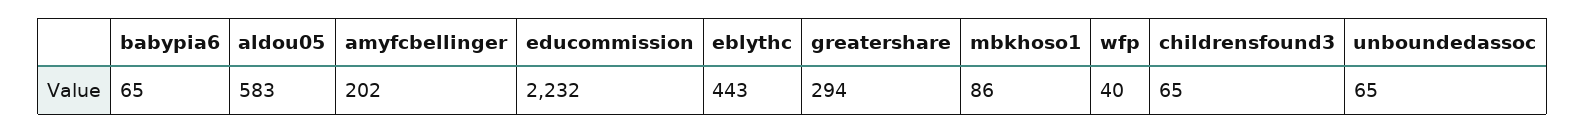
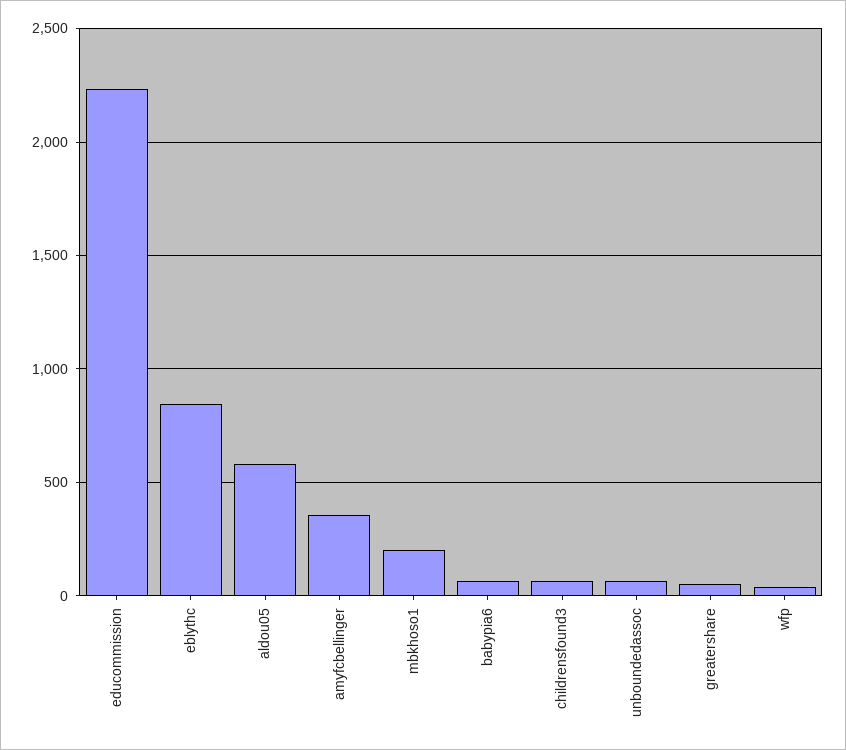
  {
    "babypia6": 65,
    "aldou05": 583,
-   "amyfcbellinger": 202,
+   "amyfcbellinger": 350,
    "educommission": 2232,
-   "eblythc": 443,
+   "eblythc": 850,
-   "greatershare": 294,
+   "greatershare": 50,
-   "mbkhoso1": 86,
+   "mbkhoso1": 200,
    "wfp": 40,
    "childrensfound3": 65,
    "unboundedassoc": 65
  }

